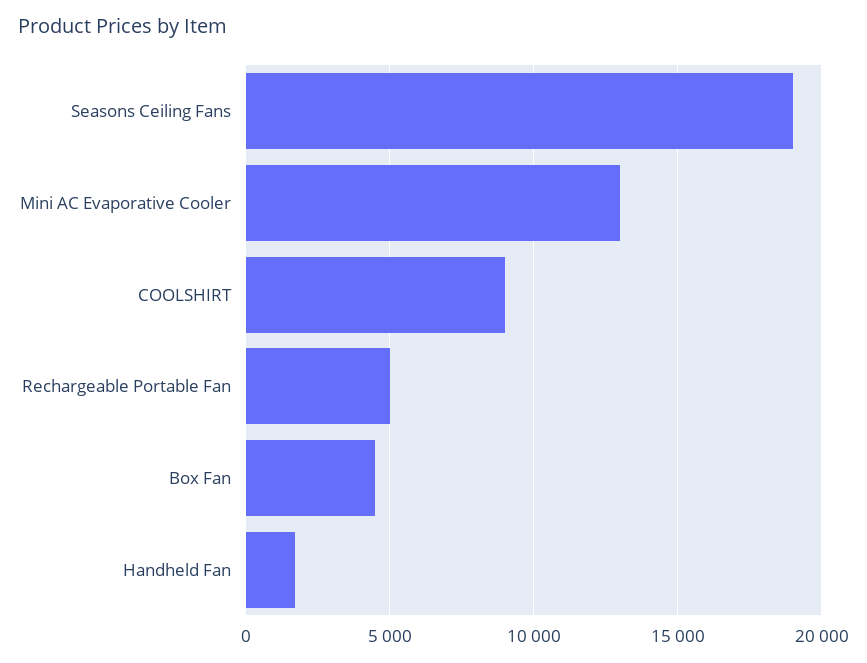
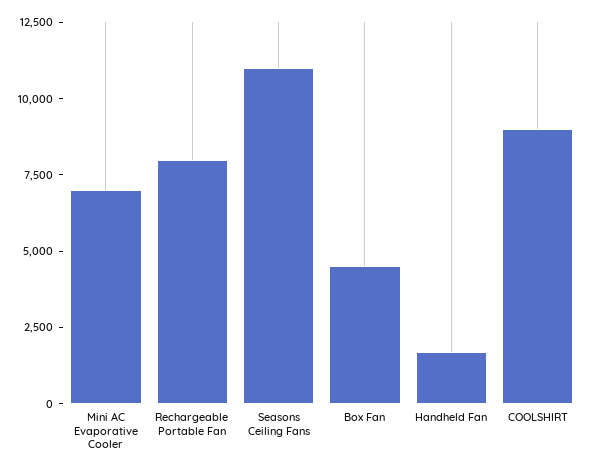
  {
-   "Seasons Ceiling Fans": 19000,
+   "Seasons Ceiling Fans": 11000,
-   "Mini AC Evaporative Cooler": 13000,
+   "Mini AC Evaporative Cooler": 7000,
    "COOLSHIRT": 9000,
-   "Rechargeable Portable Fan": 5000,
+   "Rechargeable Portable Fan": 8000,
    "Box Fan": 4500,
    "Handheld Fan": 1500
  }

